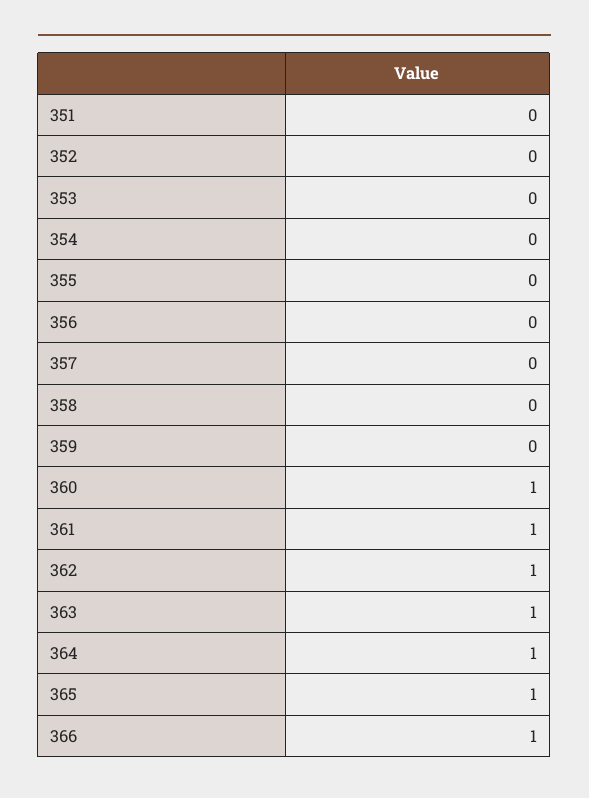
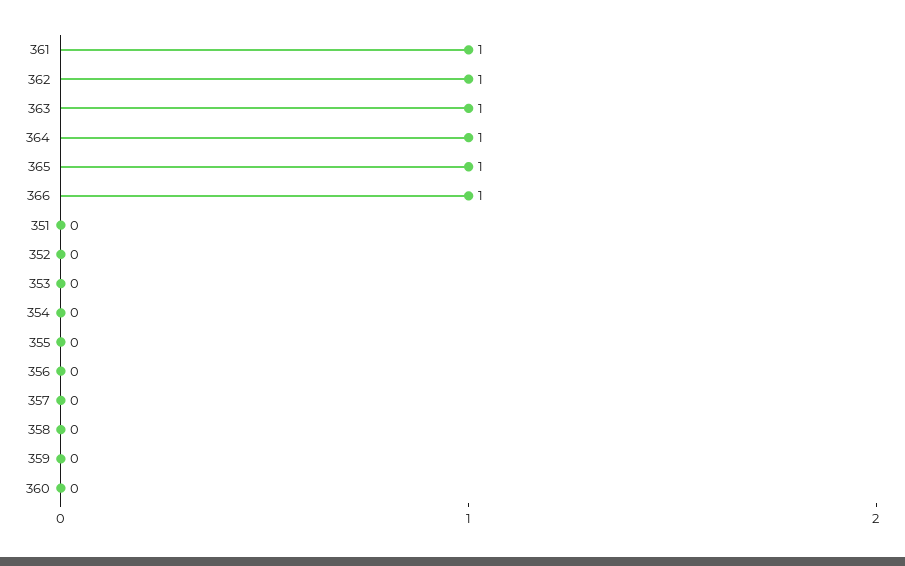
  {
    "351": 0,
    "352": 0,
    "353": 0,
    "354": 0,
    "355": 0,
    "356": 0,
    "357": 0,
    "358": 0,
    "359": 0,
-   "360": 1,
+   "360": 0,
    "361": 1,
    "362": 1,
    "363": 1,
    "364": 1,
    "365": 1,
    "366": 1
  }

